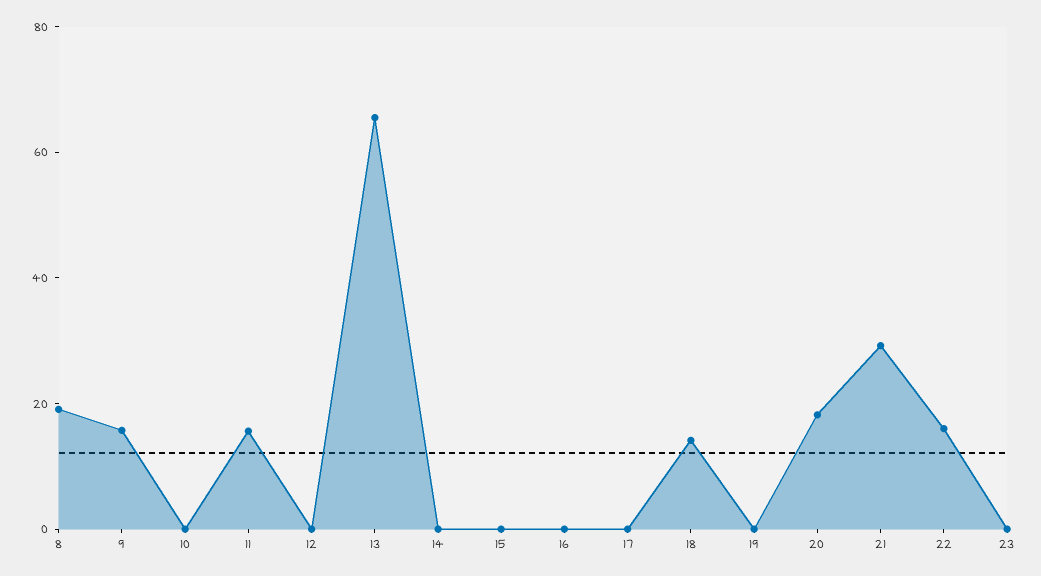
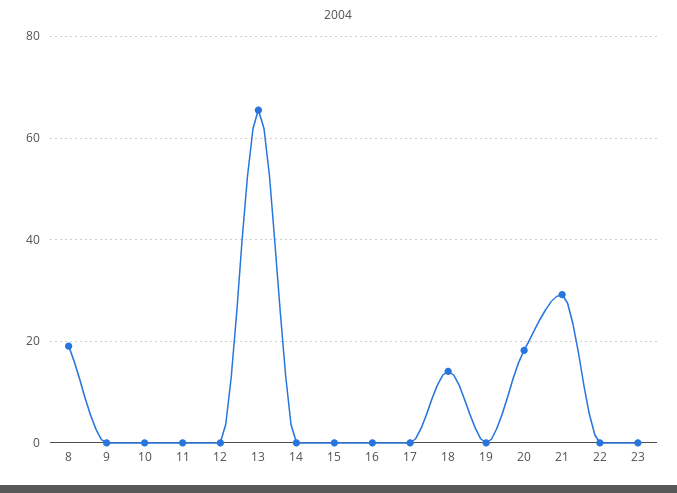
  {
    "8": 20,
-   "9": 15,
+   "9": 0,
    "10": 0,
-   "11": 15,
+   "11": 0,
    "12": 0,
    "13": 66,
    "14": 0,
    "15": 0,
    "16": 0,
    "17": 0,
    "18": 14,
    "19": 0,
    "20": 18,
    "21": 30,
-   "22": 15,
+   "22": 0,
    "23": 0
  }

